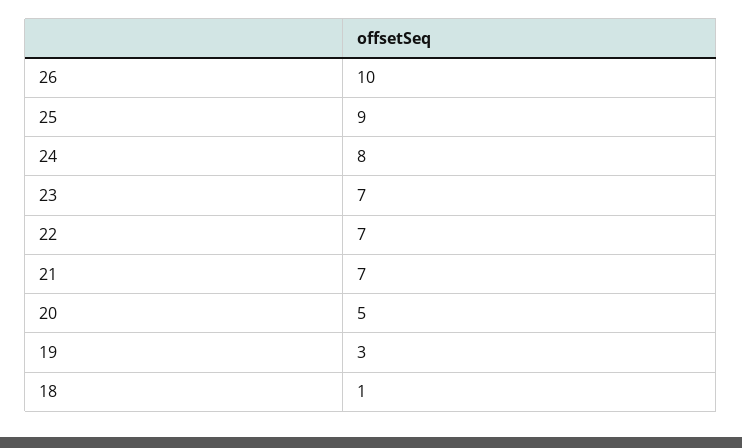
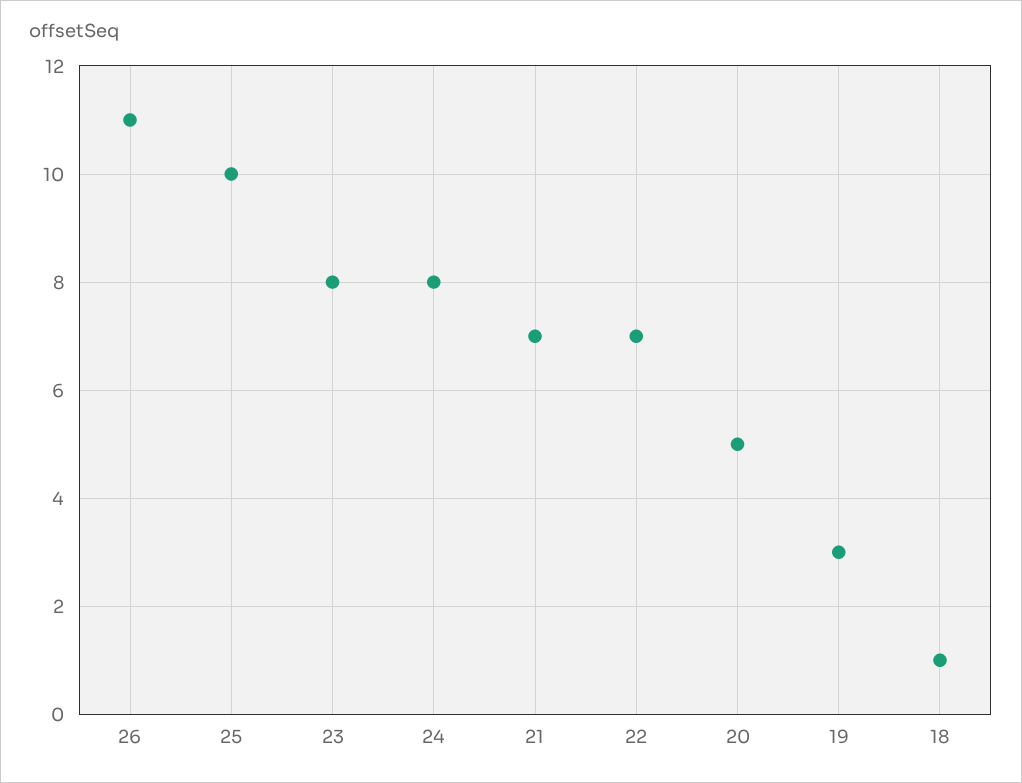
  {
-   "26": 10,
+   "26": 11,
-   "25": 9,
+   "25": 10,
    "24": 8,
-   "23": 7,
+   "23": 8,
    "22": 7,
    "21": 7,
    "20": 5,
    "19": 3,
    "18": 1
  }

